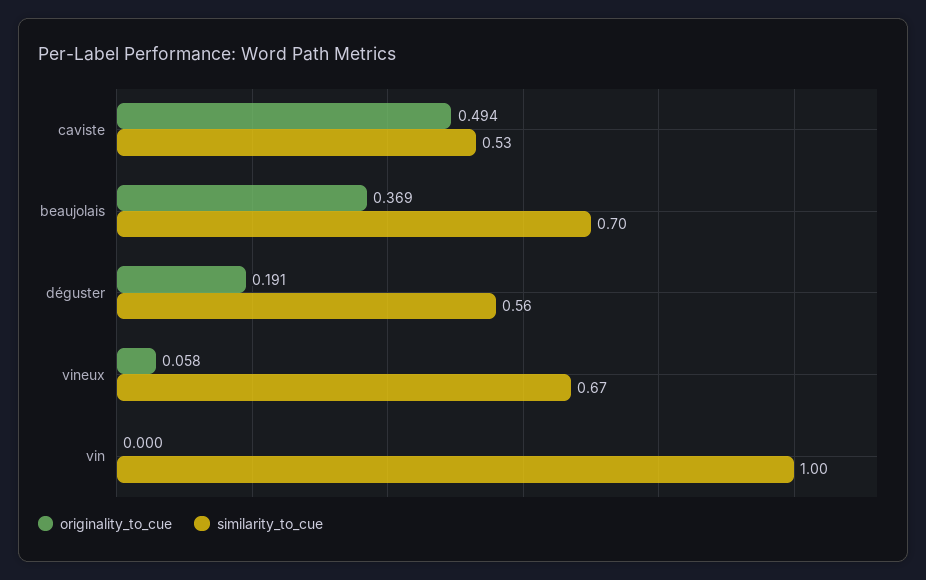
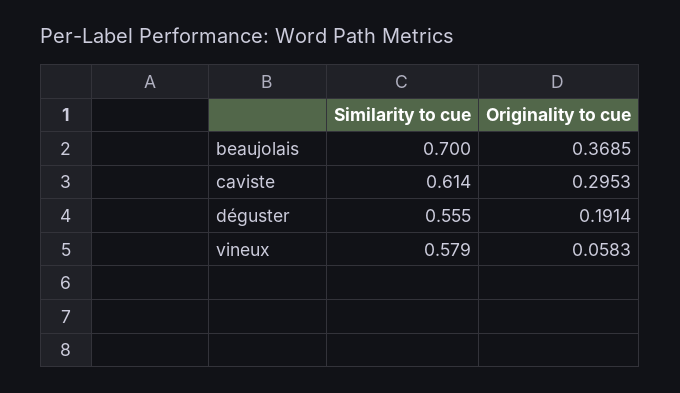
  {
    "originality_to_cue": {
-     "caviste": 0.494,
+     "caviste": 0.2953,
      "beaujolais": 0.3685,
      "déguster": 0.1914,
-     "vineux": 0.0583,
+     "vineux": 0.0583
-     "vin": 0
    },
    "similarity_to_cue": {
-     "caviste": 0.53,
+     "caviste": 0.614,
      "beaujolais": 0.7,
      "déguster": 0.555,
-     "vineux": 0.67,
+     "vineux": 0.579
-     "vin": 1
    }
  }

